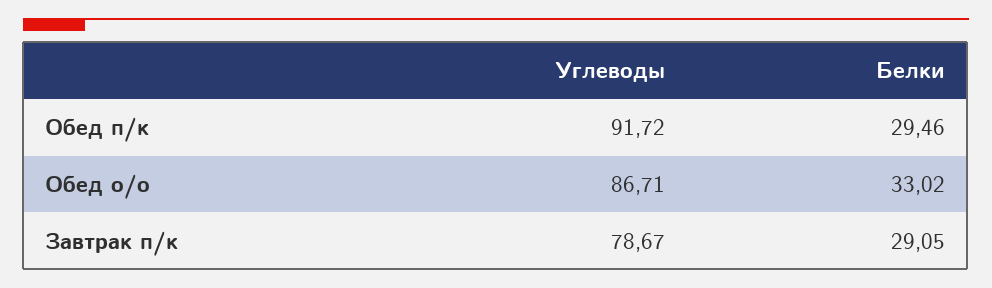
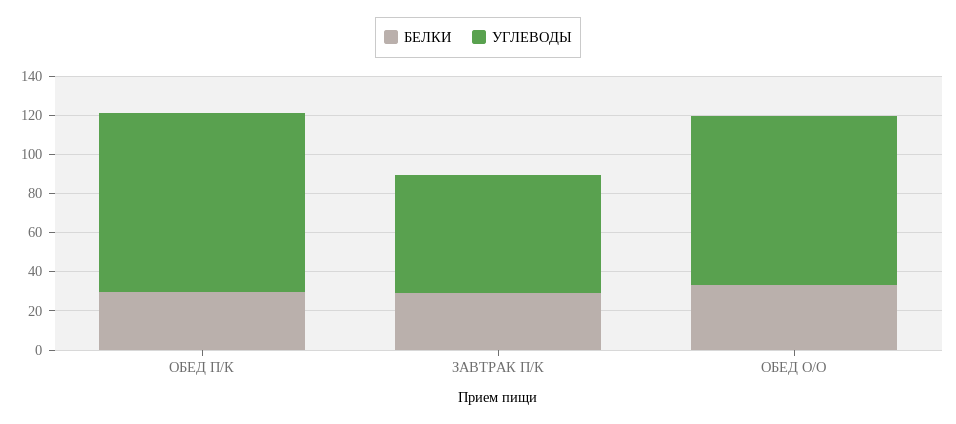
  {
    "Углеводы": {
      "Обед п/к": 91.72,
      "Обед о/о": 86.71,
-     "Завтрак п/к": 78.67
+     "Завтрак п/к": 60
    },
    "Белки": {
      "Обед п/к": 29.46,
      "Обед о/о": 33.02,
      "Завтрак п/к": 29.05
    }
  }

